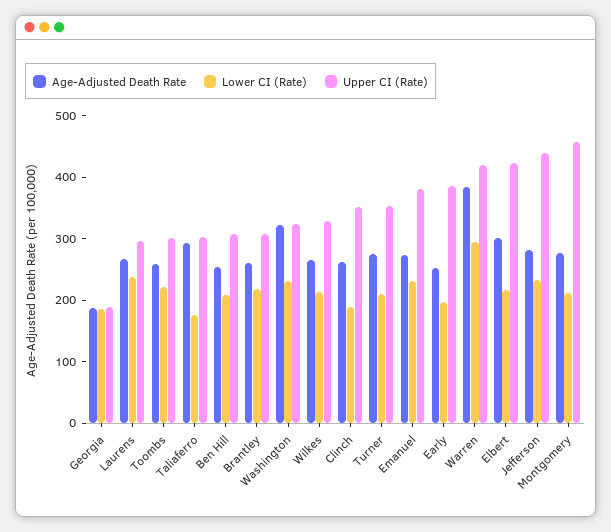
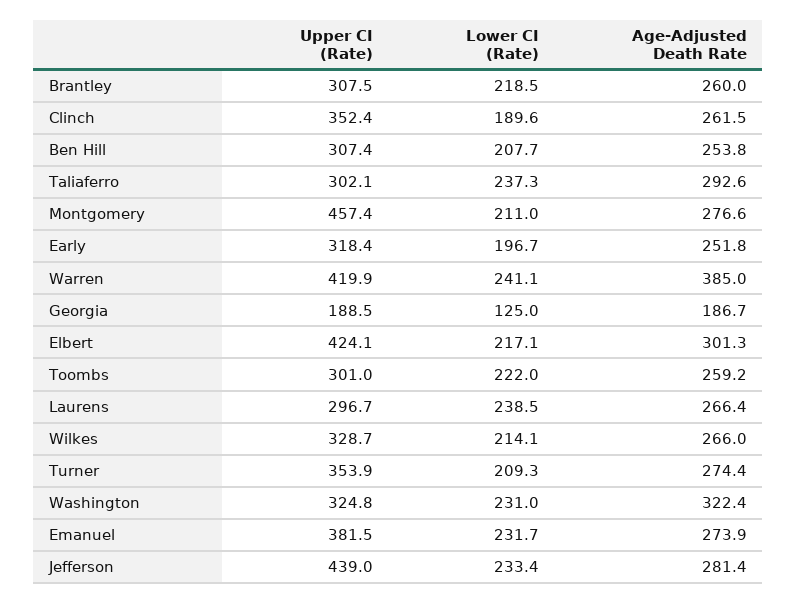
  {
    "Age-Adjusted Death Rate": {
      "Georgia": 186.7,
      "Laurens": 266.4,
      "Toombs": 259.2,
      "Taliaferro": 292.6,
      "Ben Hill": 253.8,
      "Brantley": 260,
      "Washington": 322.4,
      "Wilkes": 266,
      "Clinch": 261.5,
      "Turner": 274.4,
      "Emanuel": 273.9,
      "Early": 251.8,
      "Warren": 385,
      "Elbert": 301.3,
      "Jefferson": 281.4,
      "Montgomery": 276.6
    },
    "Lower CI (Rate)": {
-     "Georgia": 180,
+     "Georgia": 125,
      "Laurens": 238.5,
      "Toombs": 222,
-     "Taliaferro": 180,
+     "Taliaferro": 237.3,
      "Ben Hill": 207.7,
      "Brantley": 218.5,
      "Washington": 231,
      "Wilkes": 214.1,
      "Clinch": 189.6,
      "Turner": 209.3,
      "Emanuel": 231.7,
      "Early": 196.7,
-     "Warren": 300,
+     "Warren": 241.1,
      "Elbert": 217.1,
      "Jefferson": 233.4,
      "Montgomery": 211
    },
    "Upper CI (Rate)": {
      "Georgia": 188.5,
      "Laurens": 296.7,
      "Toombs": 301,
      "Taliaferro": 302.1,
      "Ben Hill": 307.4,
      "Brantley": 307.5,
      "Washington": 324.8,
      "Wilkes": 328.7,
      "Clinch": 352.4,
      "Turner": 353.9,
      "Emanuel": 381.5,
-     "Early": 380,
+     "Early": 318.4,
      "Warren": 419.9,
      "Elbert": 424.1,
      "Jefferson": 439,
      "Montgomery": 457.4
    }
  }

